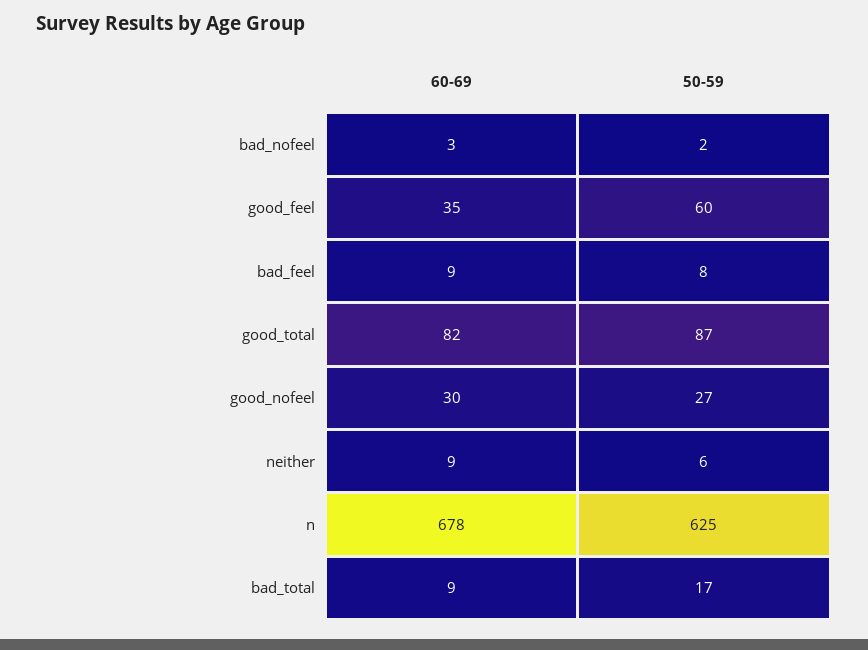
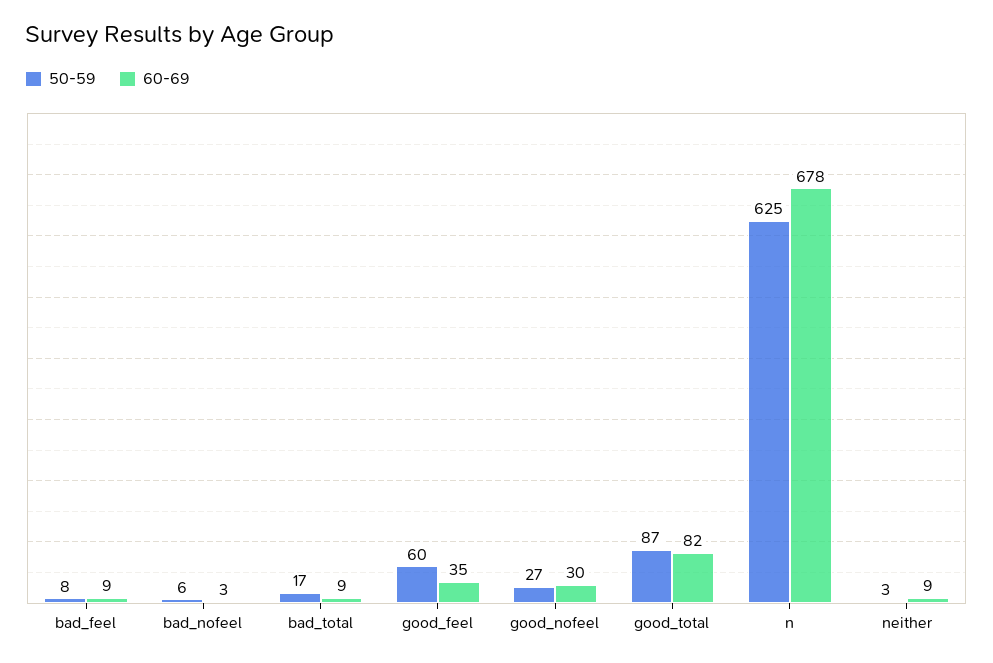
  {
    "60-69": {
      "bad_nofeel": 3,
      "good_feel": 35,
      "bad_feel": 9,
      "good_total": 82,
      "good_nofeel": 30,
      "neither": 9,
      "n": 678,
      "bad_total": 9
    },
    "50-59": {
-     "bad_nofeel": 2,
+     "bad_nofeel": 6,
      "good_feel": 60,
      "bad_feel": 8,
      "good_total": 87,
      "good_nofeel": 27,
-     "neither": 6,
+     "neither": 3,
      "n": 625,
      "bad_total": 17
    }
  }

